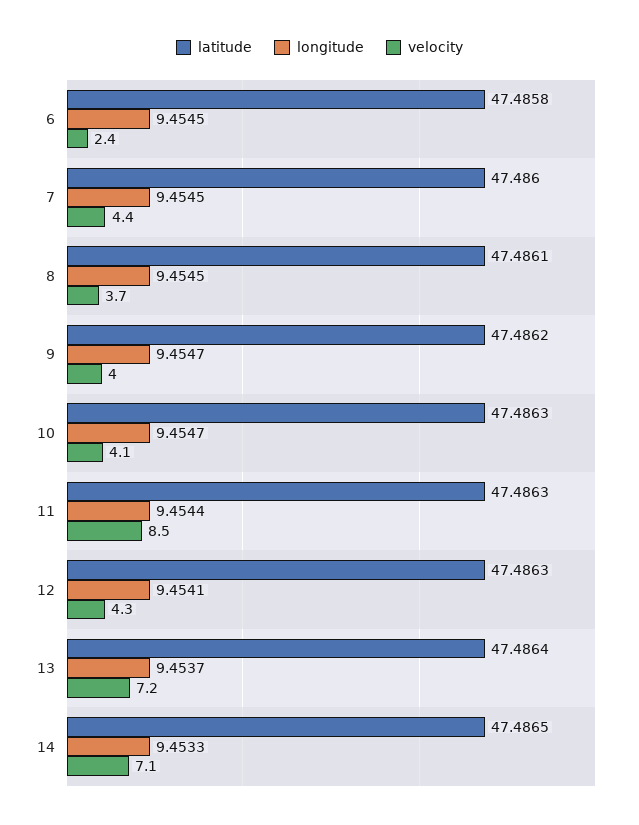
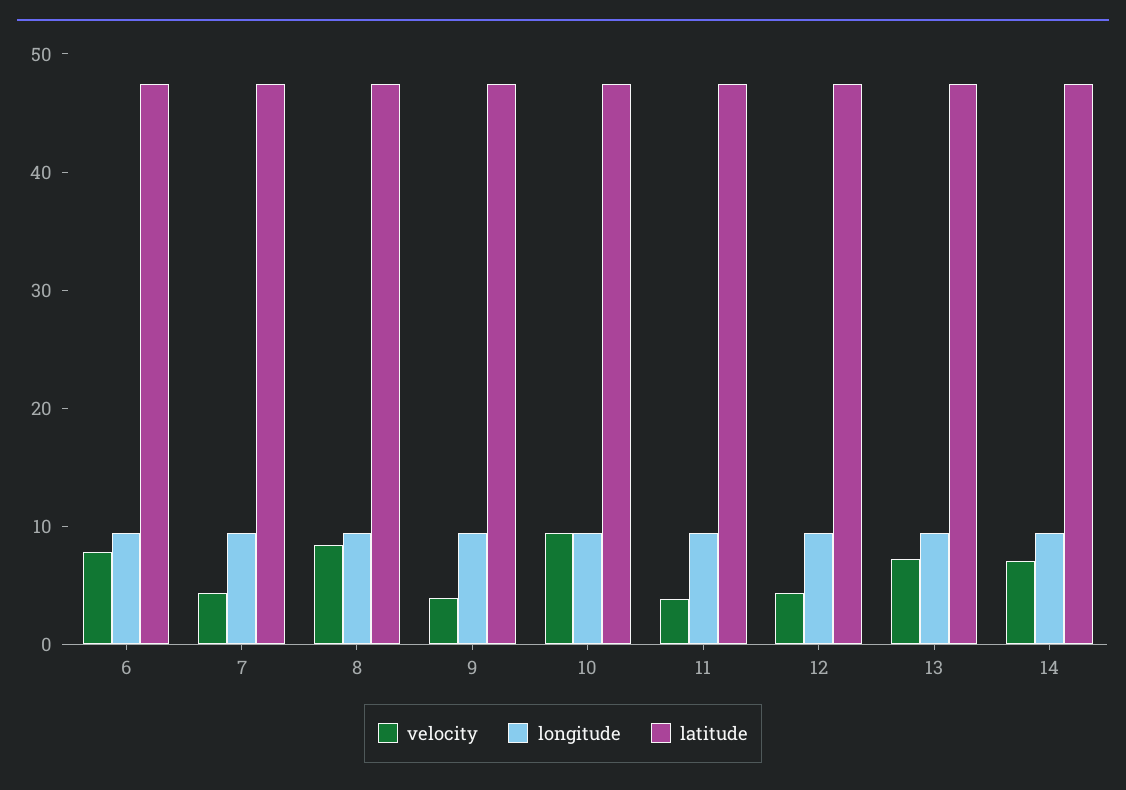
  {
    "latitude": {
      "6": 47.4858,
      "7": 47.486,
      "8": 47.4861,
      "9": 47.4862,
      "10": 47.4863,
      "11": 47.4863,
      "12": 47.4863,
      "13": 47.4864,
      "14": 47.4865
    },
    "longitude": {
      "6": 9.4545,
      "7": 9.4545,
      "8": 9.4545,
      "9": 9.4547,
      "10": 9.4547,
      "11": 9.4544,
      "12": 9.4541,
      "13": 9.4537,
      "14": 9.4533
    },
    "velocity": {
-     "6": 2.4,
+     "6": 8,
      "7": 4.4,
-     "8": 3.7,
+     "8": 8,
      "9": 4,
-     "10": 4.1,
+     "10": 10,
-     "11": 8.5,
+     "11": 4,
      "12": 4.3,
      "13": 7.2,
      "14": 7.1
    }
  }

